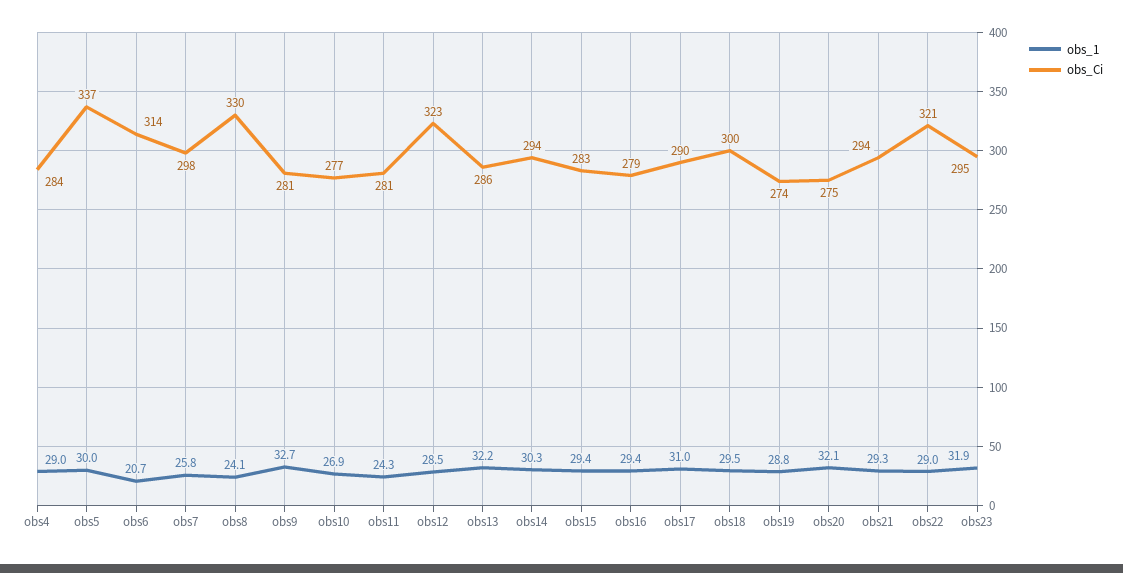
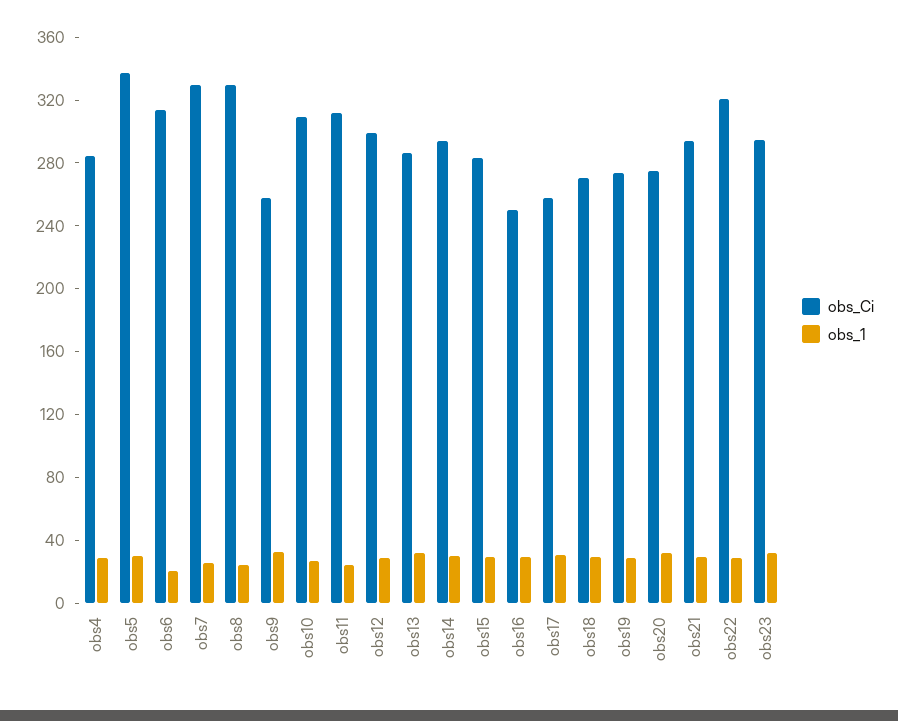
  {
    "obs_1": {
      "obs4": 29,
      "obs5": 30,
      "obs6": 20.7,
      "obs7": 25.8,
      "obs8": 24.1,
      "obs9": 32.7,
      "obs10": 26.9,
      "obs11": 24.3,
      "obs12": 28.5,
      "obs13": 32.2,
      "obs14": 30.3,
      "obs15": 29.4,
      "obs16": 29.4,
      "obs17": 31,
      "obs18": 29.5,
      "obs19": 28.8,
      "obs20": 32.1,
      "obs21": 29.3,
      "obs22": 29,
      "obs23": 31.9
    },
    "obs_Ci": {
      "obs4": 284,
      "obs5": 337,
      "obs6": 314,
-     "obs7": 298,
+     "obs7": 330,
      "obs8": 330,
-     "obs9": 281,
+     "obs9": 260,
-     "obs10": 277,
+     "obs10": 310,
-     "obs11": 281,
+     "obs11": 310,
-     "obs12": 323,
+     "obs12": 300,
      "obs13": 286,
      "obs14": 294,
      "obs15": 283,
-     "obs16": 279,
+     "obs16": 250,
-     "obs17": 290,
+     "obs17": 260,
-     "obs18": 300,
+     "obs18": 270,
      "obs19": 274,
      "obs20": 275,
      "obs21": 294,
      "obs22": 321,
      "obs23": 295
    }
  }

